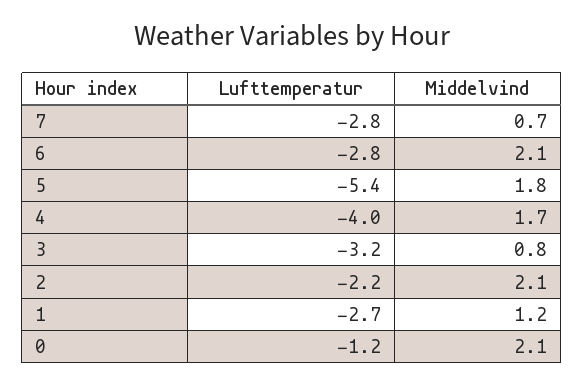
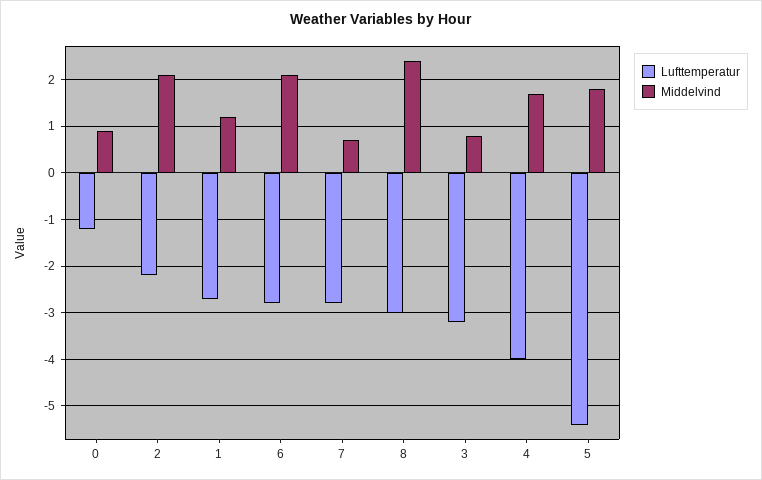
  {
    "Lufttemperatur": {
      "7": -2.8,
      "6": -2.8,
      "5": -5.4,
      "4": -4,
      "3": -3.2,
      "2": -2.2,
      "1": -2.7,
-     "0": -1.2
+     "0": -1.2,
+     "8": -3
    },
    "Middelvind": {
      "7": 0.7,
      "6": 2.1,
      "5": 1.8,
      "4": 1.7,
      "3": 0.8,
      "2": 2.1,
      "1": 1.2,
-     "0": 2.1
+     "0": 1,
+     "8": 2.5
    }
  }

